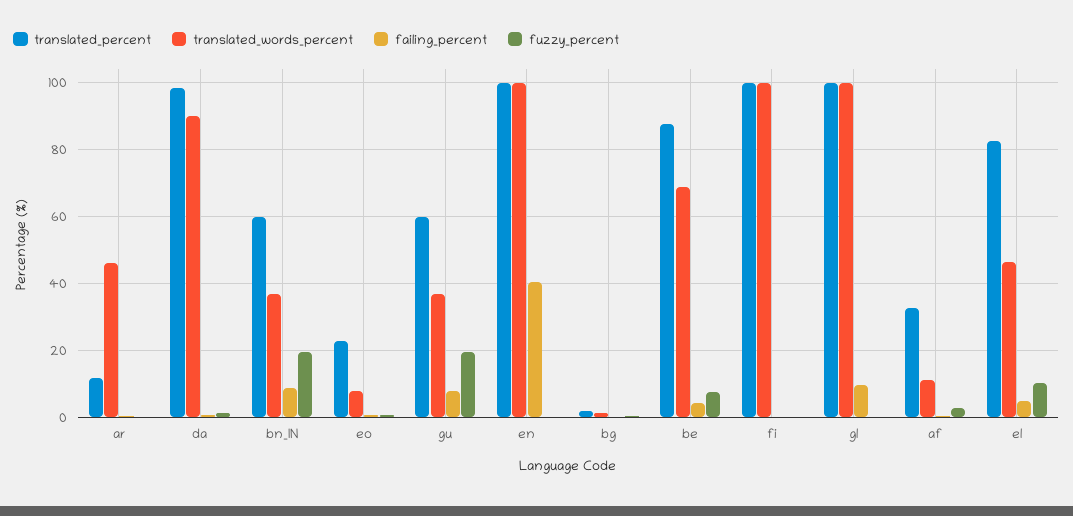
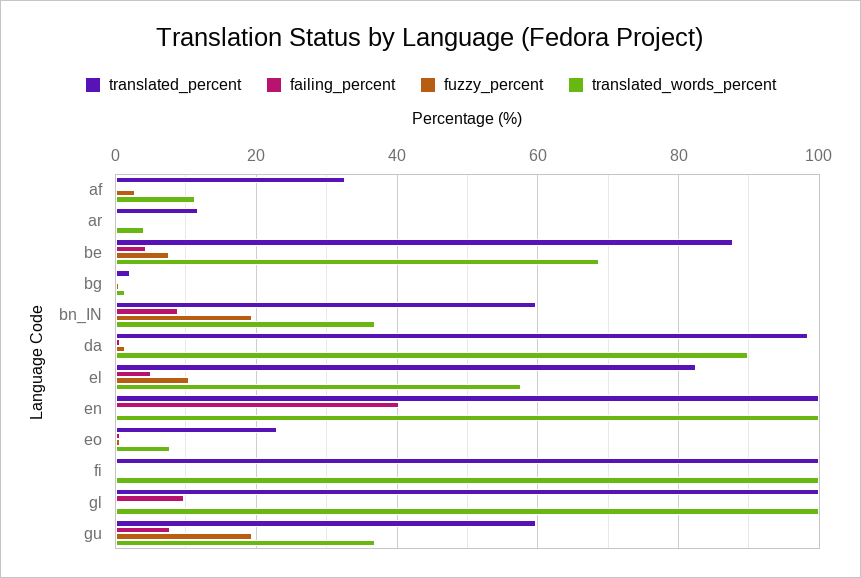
  {
    "translated_percent": {
      "ar": 12,
      "da": 98,
      "bn_IN": 60,
      "eo": 22,
      "gu": 60,
      "en": 100,
      "bg": 2,
      "be": 88,
      "fi": 100,
      "gl": 100,
      "af": 32,
      "el": 82
    },
    "translated_words_percent": {
-     "ar": 46,
+     "ar": 4,
      "da": 90,
      "bn_IN": 36,
      "eo": 8,
      "gu": 36,
      "en": 100,
      "bg": 2,
      "be": 68,
      "fi": 100,
      "gl": 100,
      "af": 12,
-     "el": 46
+     "el": 58
    },
    "failing_percent": {
      "ar": 0,
      "da": 0,
      "bn_IN": 8,
      "eo": 0,
      "gu": 8,
      "en": 40,
      "bg": 0,
      "be": 4,
      "fi": 0,
      "gl": 10,
      "af": 0,
      "el": 6
    },
    "fuzzy_percent": {
      "ar": 0,
      "da": 2,
      "bn_IN": 20,
      "eo": 0,
      "gu": 20,
      "en": 0,
      "bg": 0,
      "be": 8,
      "fi": 0,
      "gl": 0,
      "af": 2,
      "el": 10
    }
  }

